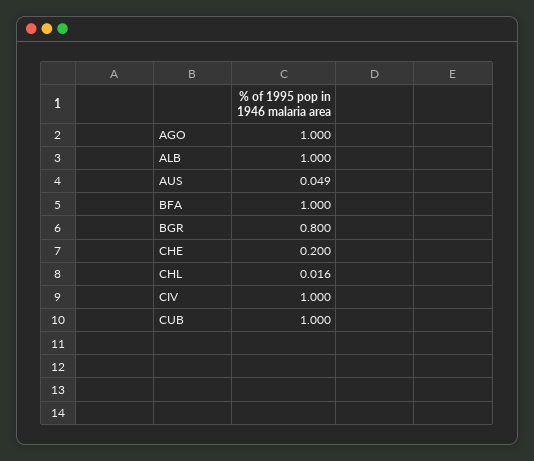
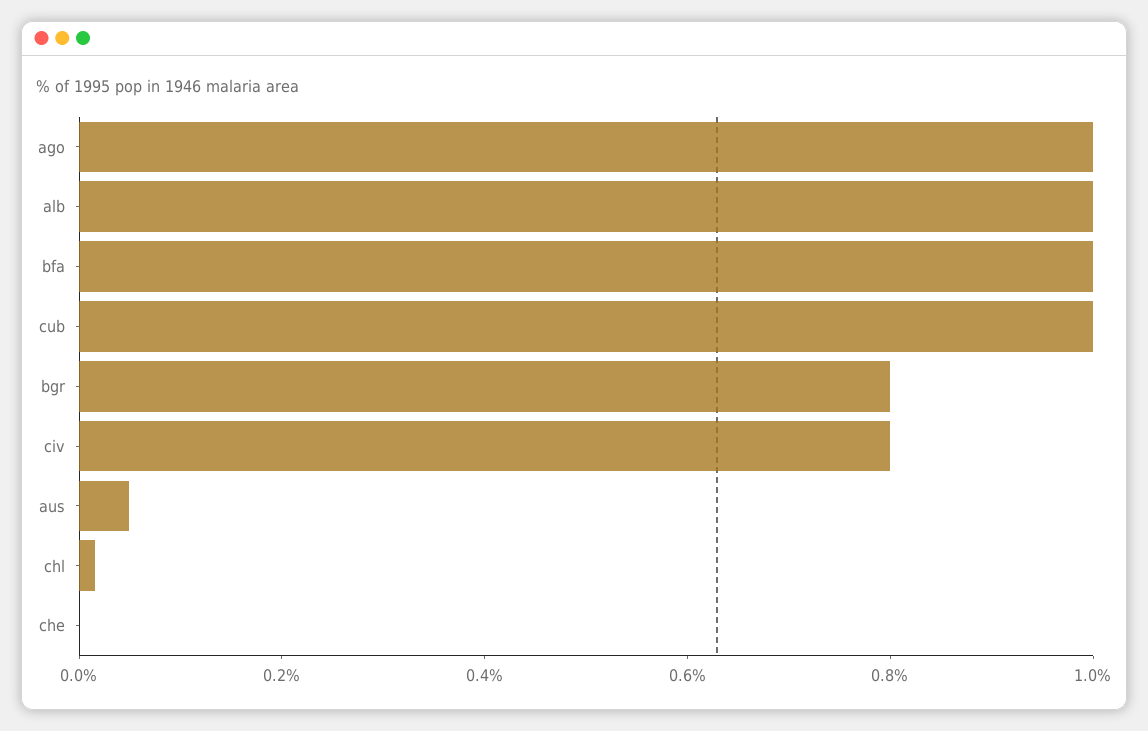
  {
    "AGO": 1,
    "ALB": 1,
    "AUS": 0.049,
    "BFA": 1,
    "BGR": 0.8,
-   "CHE": 0.2,
+   "CHE": 0,
    "CHL": 0.016,
-   "CIV": 1,
+   "CIV": 0.8,
    "CUB": 1
  }

